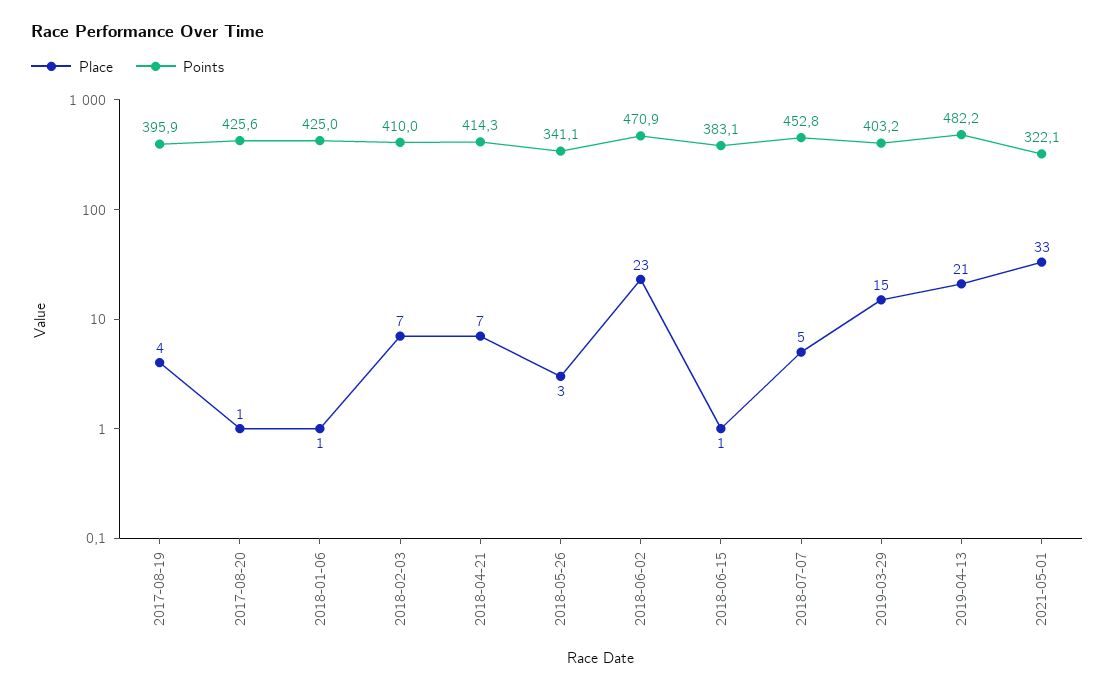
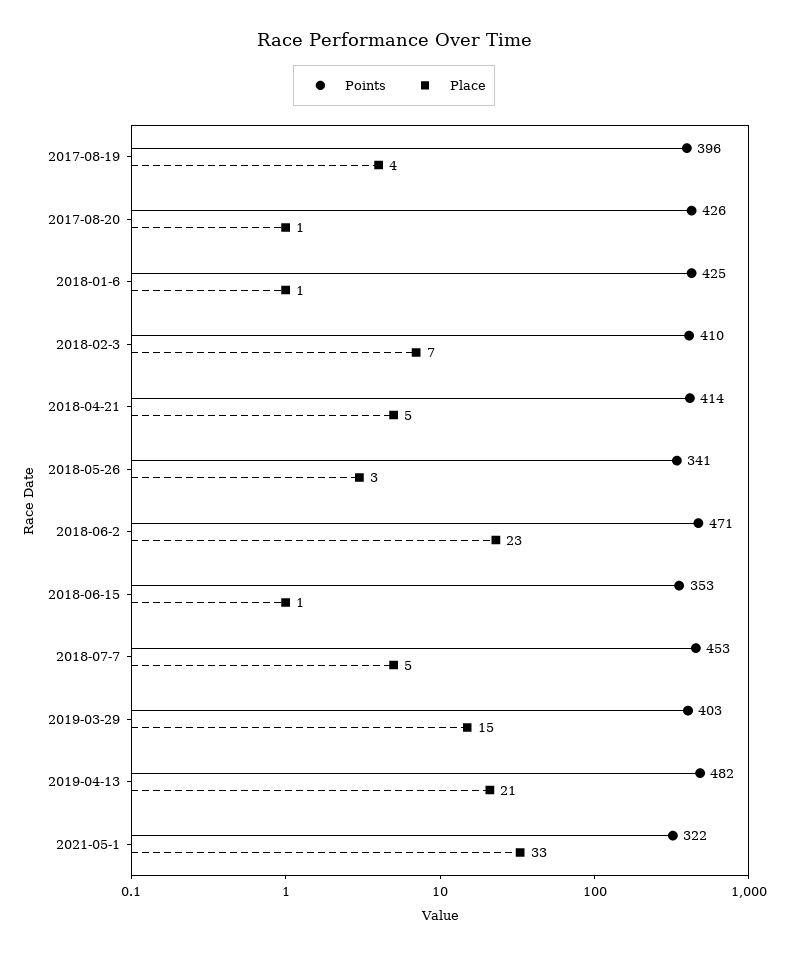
  {
    "Place": {
      "2017-08-19": 4,
      "2017-08-20": 1,
      "2018-01-06": 1,
      "2018-02-03": 7,
-     "2018-04-21": 7,
+     "2018-04-21": 5,
      "2018-05-26": 3,
      "2018-06-02": 23,
      "2018-06-15": 1,
      "2018-07-07": 5,
      "2019-03-29": 15,
      "2019-04-13": 21,
      "2021-05-01": 33
    },
    "Points": {
      "2017-08-19": 395.9,
      "2017-08-20": 425.6,
      "2018-01-06": 425,
      "2018-02-03": 410,
      "2018-04-21": 414.3,
      "2018-05-26": 341.1,
      "2018-06-02": 470.9,
-     "2018-06-15": 383.1,
+     "2018-06-15": 353,
      "2018-07-07": 452.8,
      "2019-03-29": 403.2,
      "2019-04-13": 482.2,
      "2021-05-01": 322.1
    }
  }

